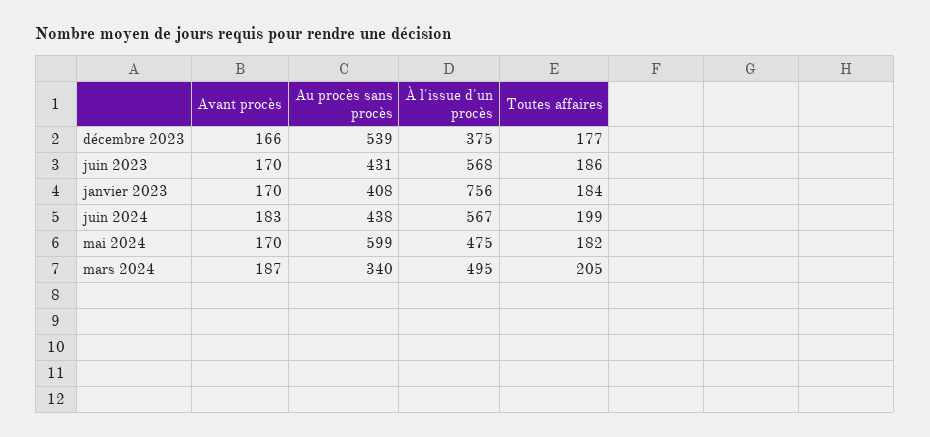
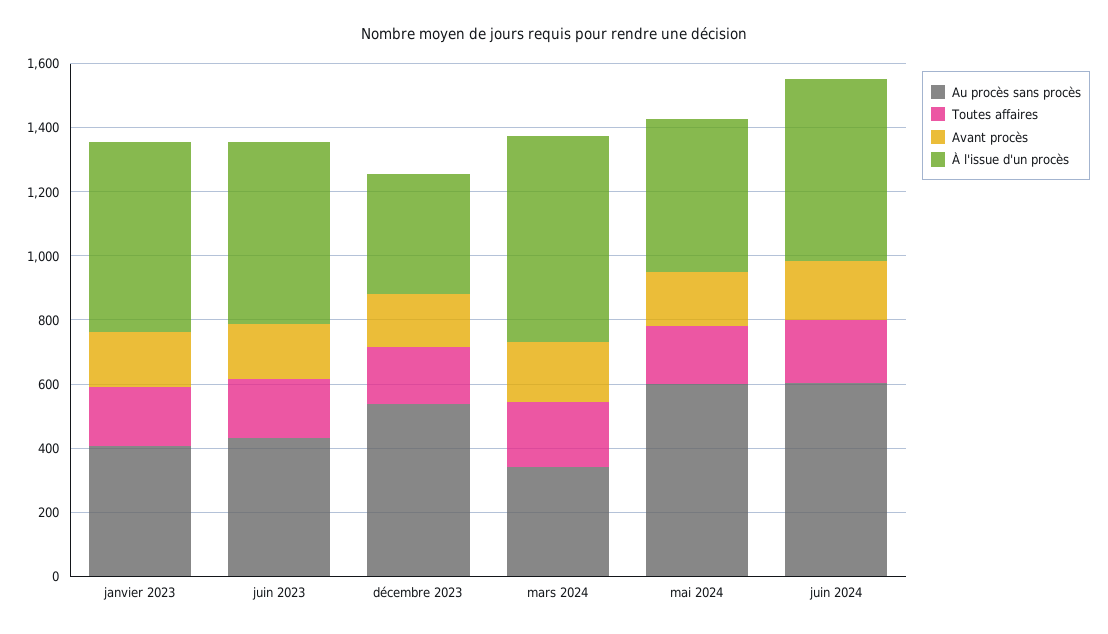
  {
    "Avant procès": {
      "décembre 2023": 166,
      "juin 2023": 170,
      "janvier 2023": 170,
      "juin 2024": 183,
      "mai 2024": 170,
      "mars 2024": 187
    },
    "Au procès sans procès": {
      "décembre 2023": 539,
      "juin 2023": 431,
      "janvier 2023": 408,
-     "juin 2024": 438,
+     "juin 2024": 600,
      "mai 2024": 599,
      "mars 2024": 340
    },
    "À l'issue d'un procès": {
      "décembre 2023": 375,
      "juin 2023": 568,
-     "janvier 2023": 756,
+     "janvier 2023": 600,
      "juin 2024": 567,
      "mai 2024": 475,
-     "mars 2024": 495
+     "mars 2024": 650
    },
    "Toutes affaires": {
      "décembre 2023": 177,
      "juin 2023": 186,
      "janvier 2023": 184,
      "juin 2024": 199,
      "mai 2024": 182,
      "mars 2024": 205
    }
  }

